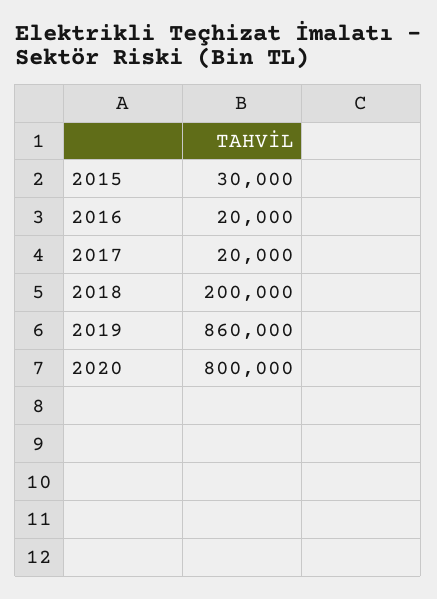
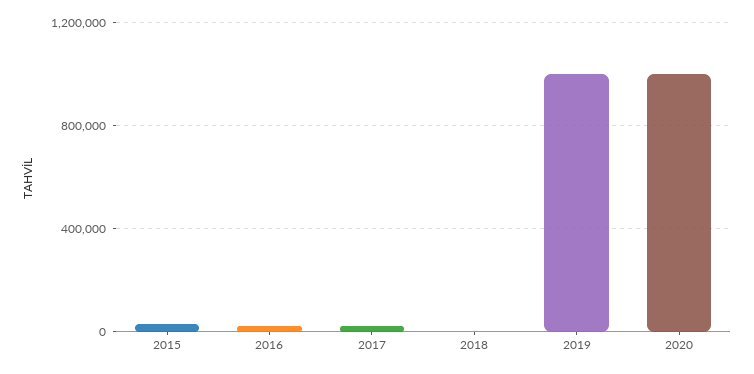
  {
    "2015": 30000,
    "2016": 20000,
    "2017": 20000,
-   "2018": 200000,
+   "2018": 0,
-   "2019": 860000,
+   "2019": 1000000,
-   "2020": 800000
+   "2020": 1000000
  }

